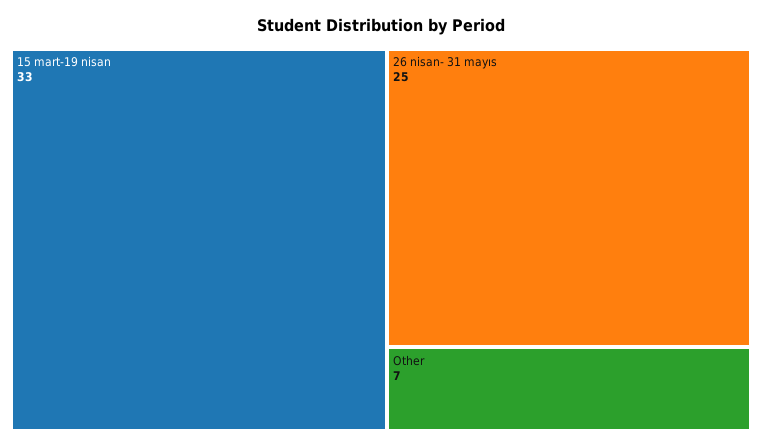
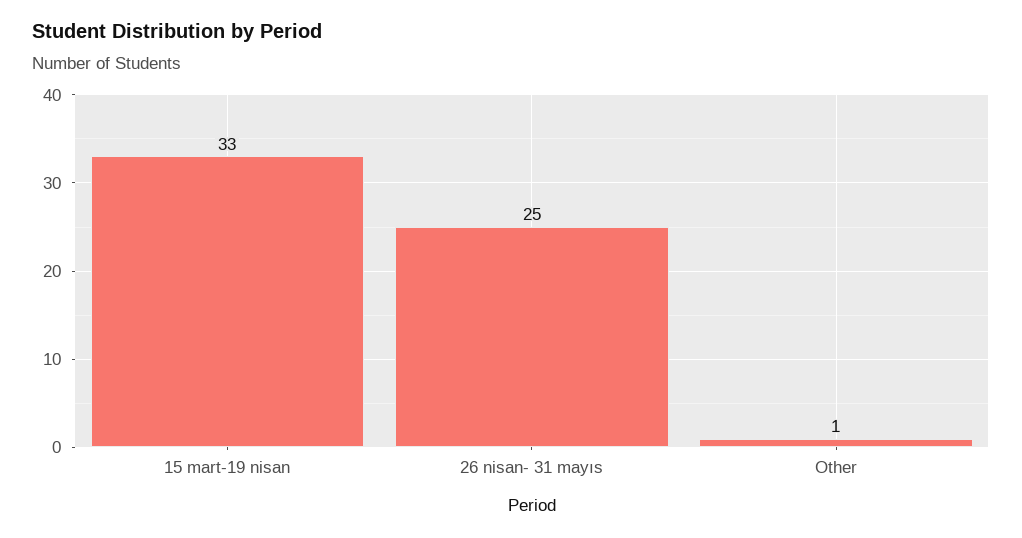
  {
    "15 mart-19 nisan": 33,
    "26 nisan- 31 mayıs": 25,
-   "Other": 7
+   "Other": 1
  }

